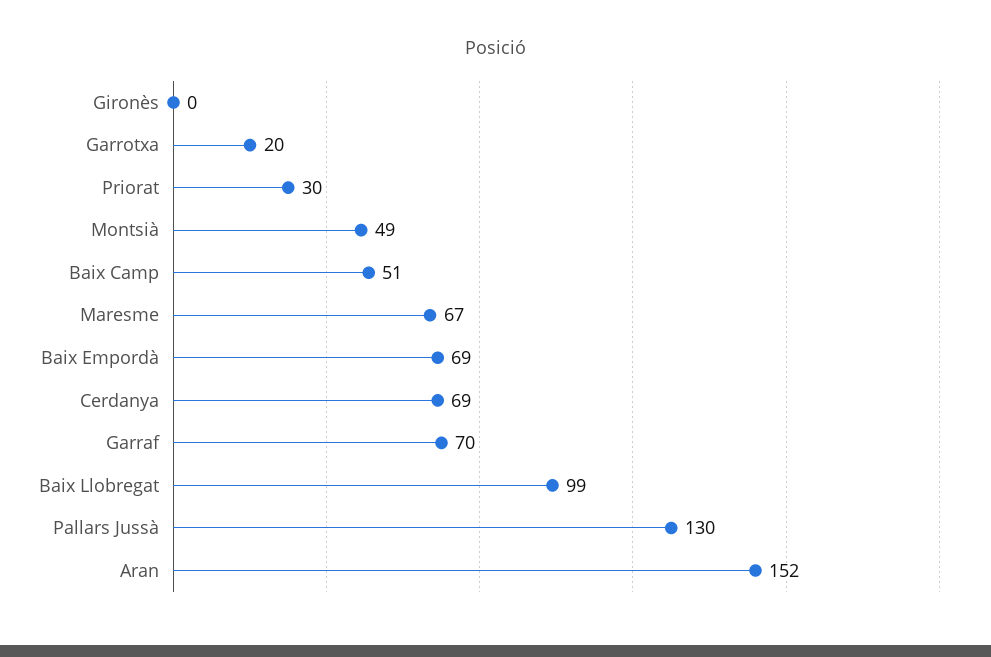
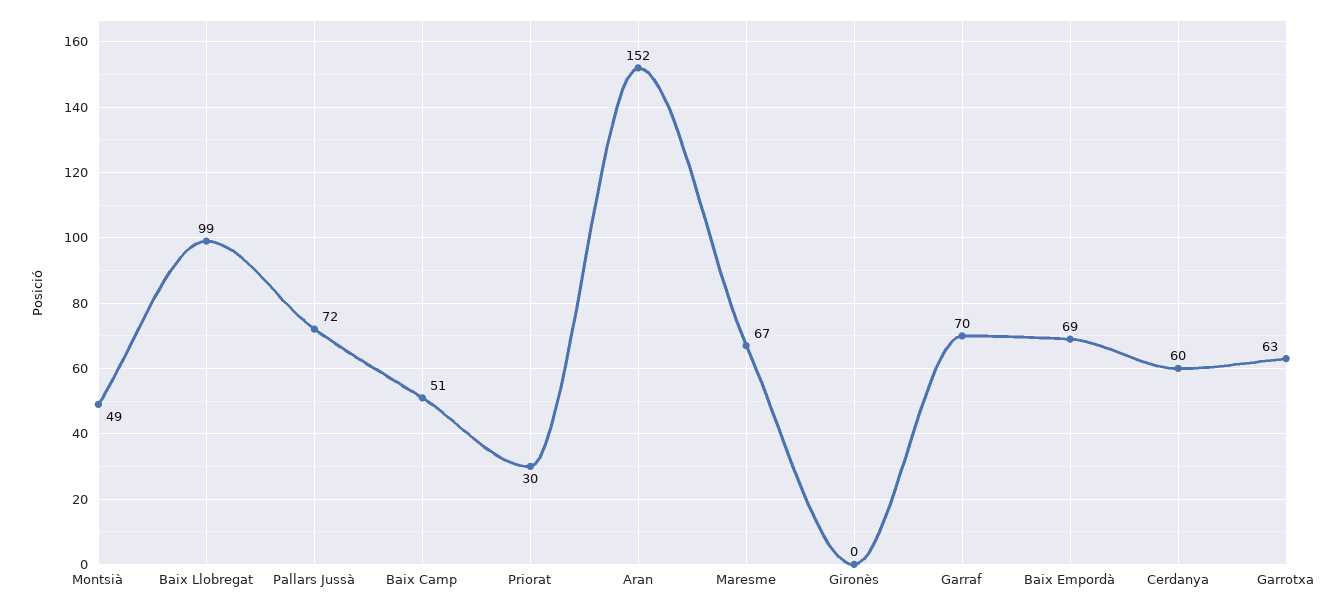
  {
    "Gironès": 0,
-   "Garrotxa": 20,
+   "Garrotxa": 63,
    "Priorat": 30,
    "Montsià": 49,
    "Baix Camp": 51,
    "Maresme": 67,
    "Baix Empordà": 69,
-   "Cerdanya": 69,
+   "Cerdanya": 60,
    "Garraf": 70,
    "Baix Llobregat": 99,
-   "Pallars Jussà": 130,
+   "Pallars Jussà": 72,
    "Aran": 152
  }

